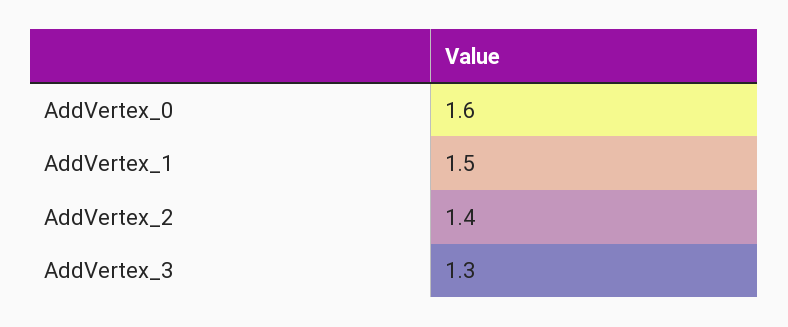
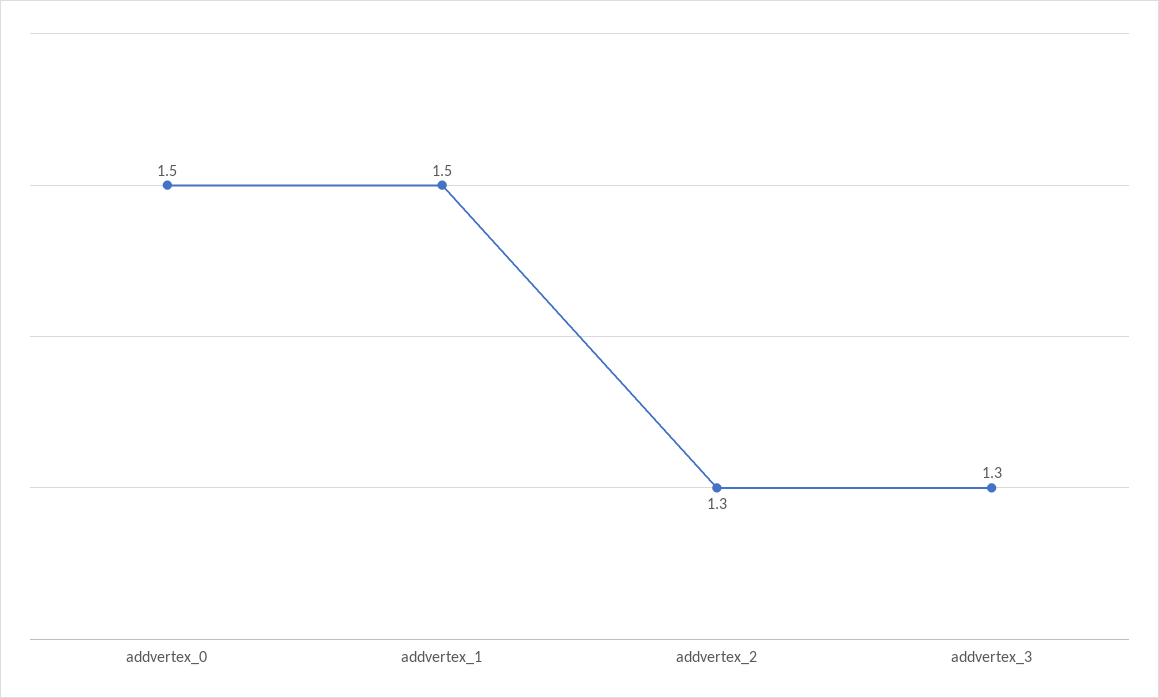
  {
-   "AddVertex_0": 1.6,
+   "AddVertex_0": 1.5,
    "AddVertex_1": 1.5,
-   "AddVertex_2": 1.4,
+   "AddVertex_2": 1.3,
    "AddVertex_3": 1.3
  }

